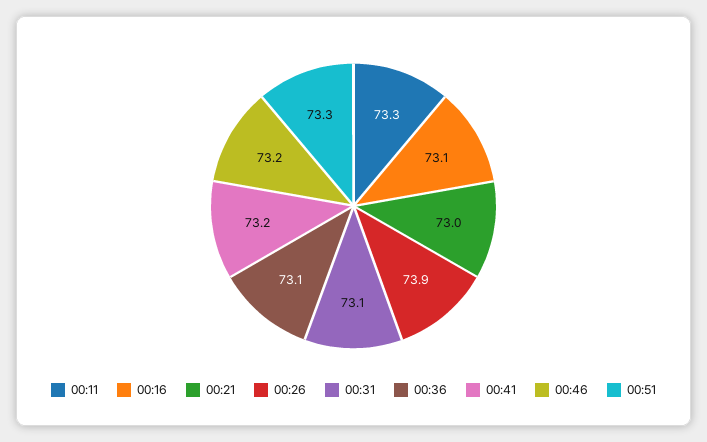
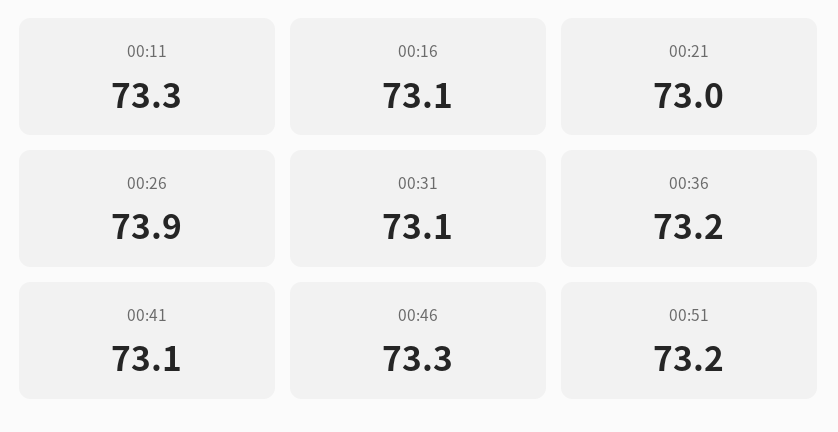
  {
    "00:11": 73.3,
    "00:16": 73.1,
    "00:21": 73,
    "00:26": 73.9,
    "00:31": 73.1,
-   "00:36": 73.1,
+   "00:36": 73.2,
-   "00:41": 73.2,
+   "00:41": 73.1,
-   "00:46": 73.2,
+   "00:46": 73.3,
-   "00:51": 73.3
+   "00:51": 73.2
  }

